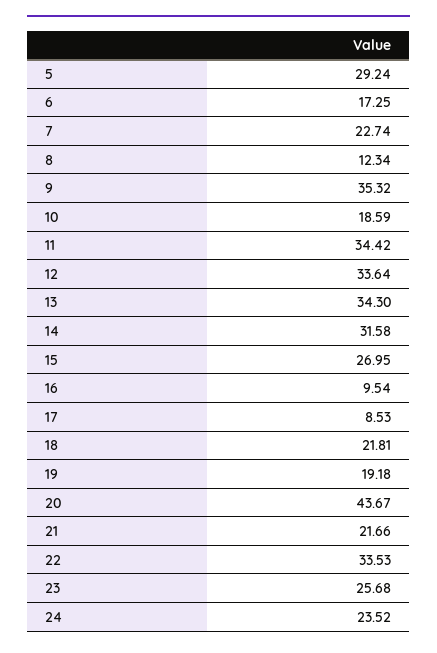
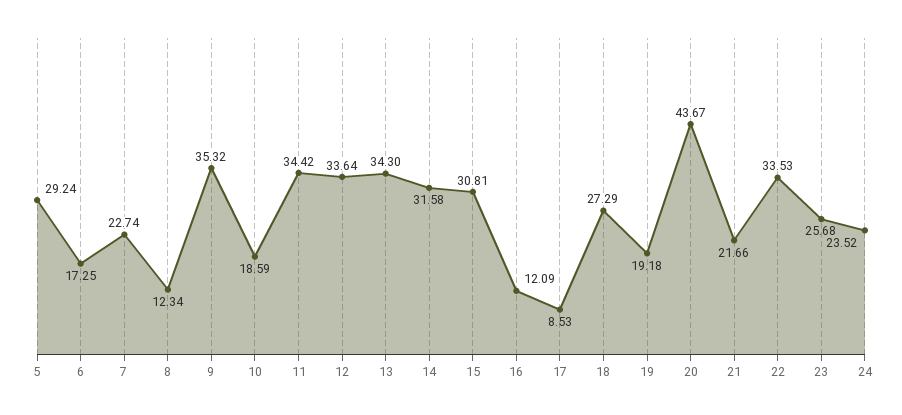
  {
    "5": 29.24,
    "6": 17.25,
    "7": 22.74,
    "8": 12.34,
    "9": 35.32,
    "10": 18.59,
    "11": 34.42,
    "12": 33.64,
    "13": 34.3,
    "14": 31.58,
-   "15": 26.95,
+   "15": 30.81,
-   "16": 9.54,
+   "16": 12.09,
    "17": 8.53,
-   "18": 21.81,
+   "18": 27.29,
    "19": 19.18,
    "20": 43.67,
    "21": 21.66,
    "22": 33.53,
    "23": 25.68,
    "24": 23.52
  }

